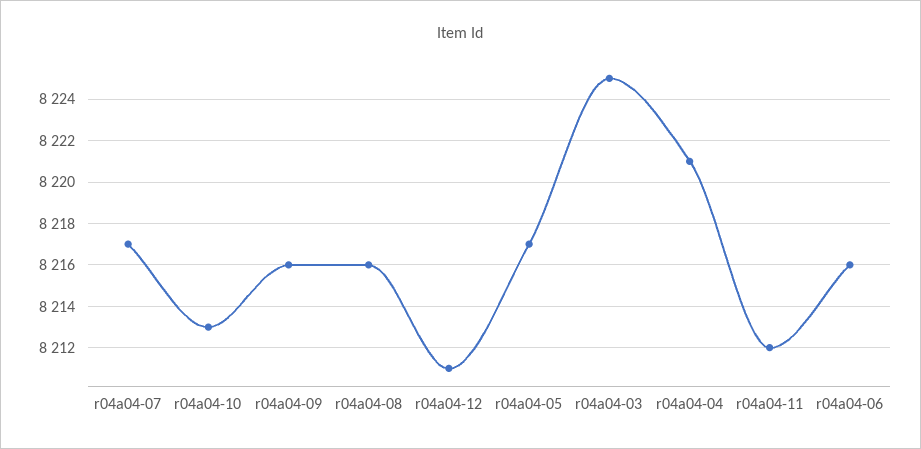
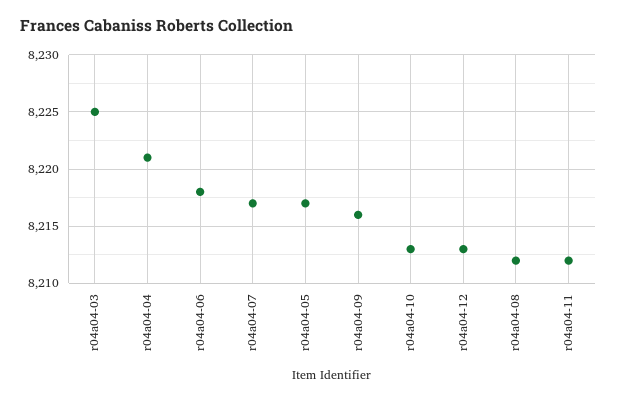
  {
    "r04a04-07": 8217,
    "r04a04-10": 8213,
    "r04a04-09": 8216,
-   "r04a04-08": 8216,
+   "r04a04-08": 8212,
-   "r04a04-12": 8211,
+   "r04a04-12": 8213,
    "r04a04-05": 8217,
    "r04a04-03": 8225,
    "r04a04-04": 8221,
    "r04a04-11": 8212,
-   "r04a04-06": 8216
+   "r04a04-06": 8218
  }

